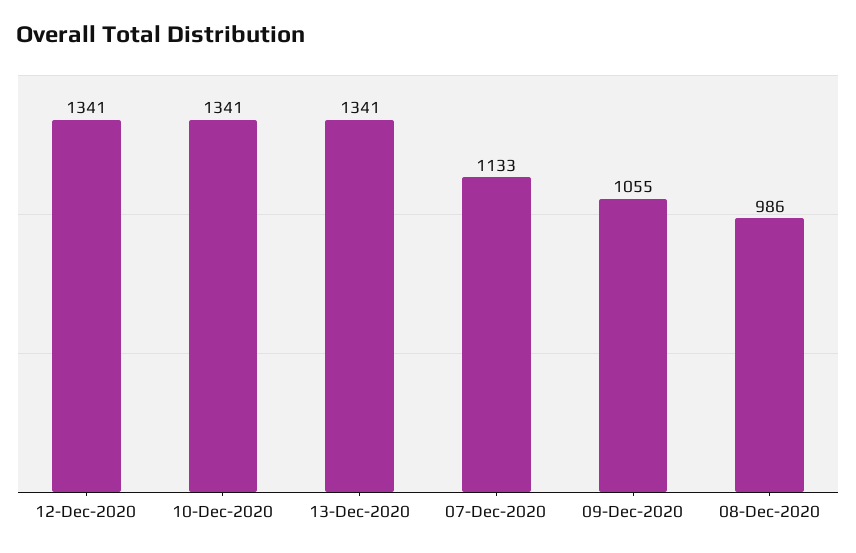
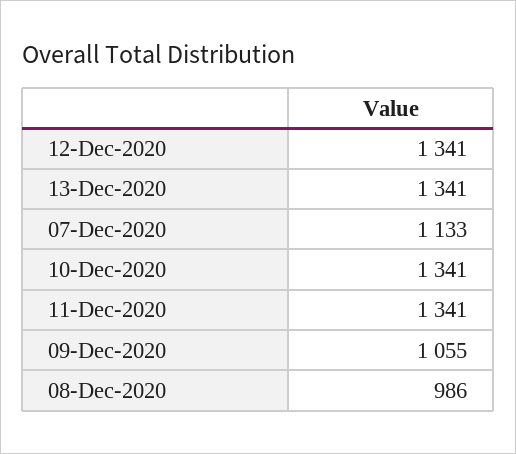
  {
    "12-Dec-2020": 1341,
    "10-Dec-2020": 1341,
    "13-Dec-2020": 1341,
    "07-Dec-2020": 1133,
    "09-Dec-2020": 1055,
-   "08-Dec-2020": 986
+   "08-Dec-2020": 986,
+   "11-Dec-2020": 1341
  }

